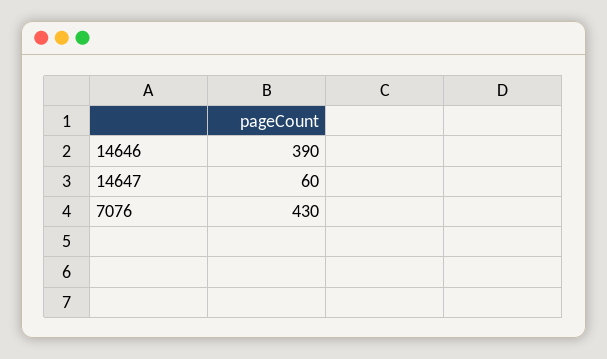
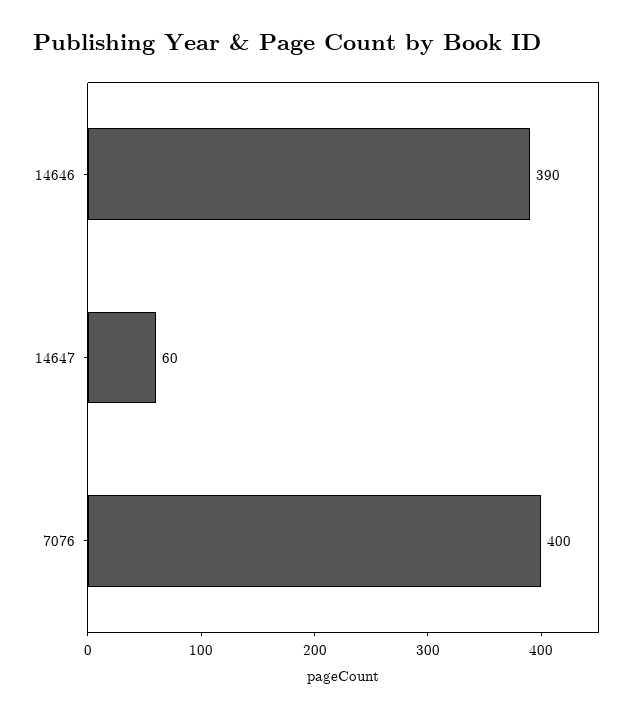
  {
    "14646": 390,
    "14647": 60,
-   "7076": 430
+   "7076": 400
  }

